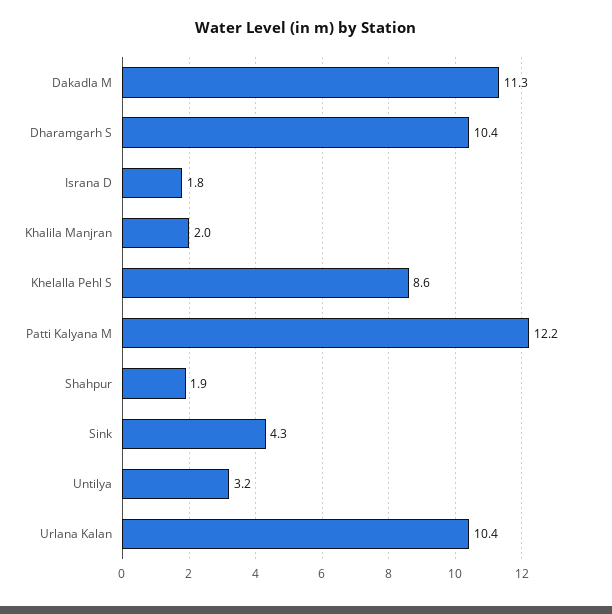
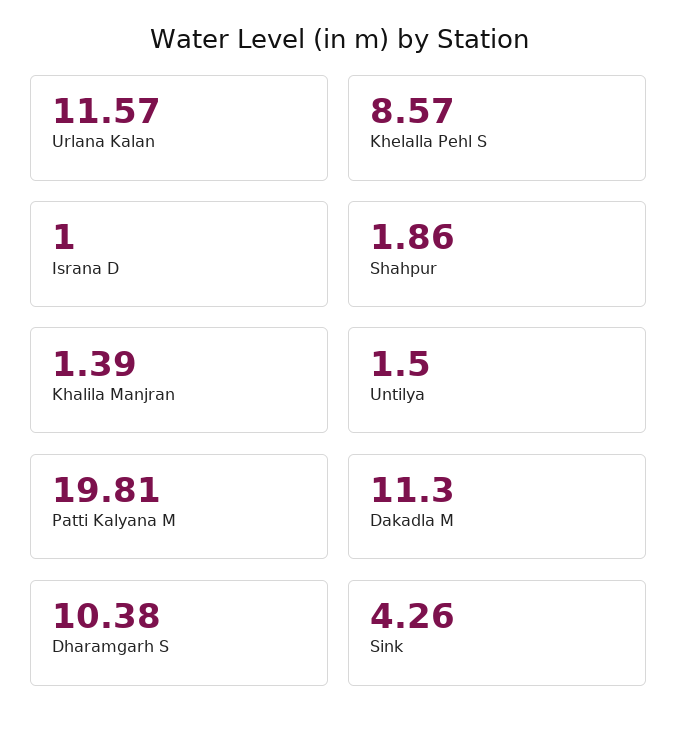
  {
    "Dakadla M": 11.3,
    "Dharamgarh S": 10.38,
-   "Israna D": 1.8,
+   "Israna D": 1,
-   "Khalila Manjran": 2,
+   "Khalila Manjran": 1.39,
    "Khelalla Pehl S": 8.57,
-   "Patti Kalyana M": 12.2,
+   "Patti Kalyana M": 19.81,
    "Shahpur": 1.86,
    "Sink": 4.26,
-   "Untilya": 3.2,
+   "Untilya": 1.5,
-   "Urlana Kalan": 10.4
+   "Urlana Kalan": 11.57
  }

